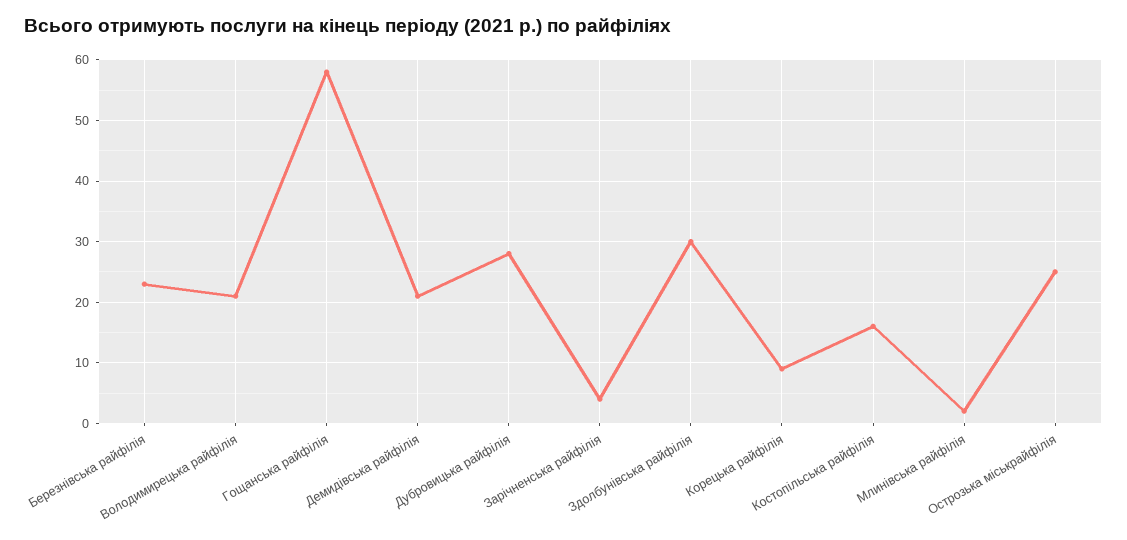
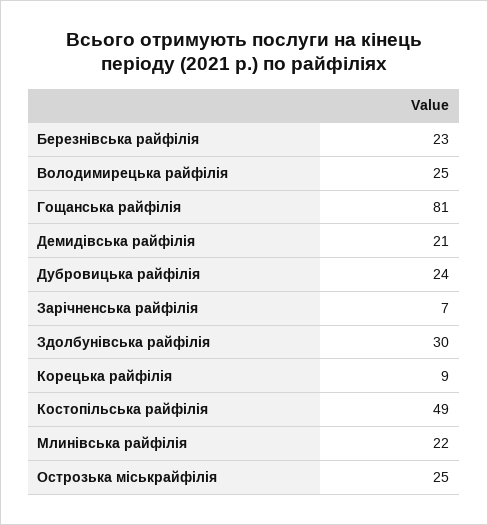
  {
    "Березнівська райфілія": 23,
-   "Володимирецька райфілія": 21,
+   "Володимирецька райфілія": 25,
-   "Гощанська райфілія": 58,
+   "Гощанська райфілія": 81,
    "Демидівська райфілія": 21,
-   "Дубровицька райфілія": 28,
+   "Дубровицька райфілія": 24,
-   "Зарічненська райфілія": 4,
+   "Зарічненська райфілія": 7,
    "Здолбунівська райфілія": 30,
    "Корецька райфілія": 9,
-   "Костопільська райфілія": 16,
+   "Костопільська райфілія": 49,
-   "Млинівська райфілія": 2,
+   "Млинівська райфілія": 22,
    "Острозька міськрайфілія": 25
  }

